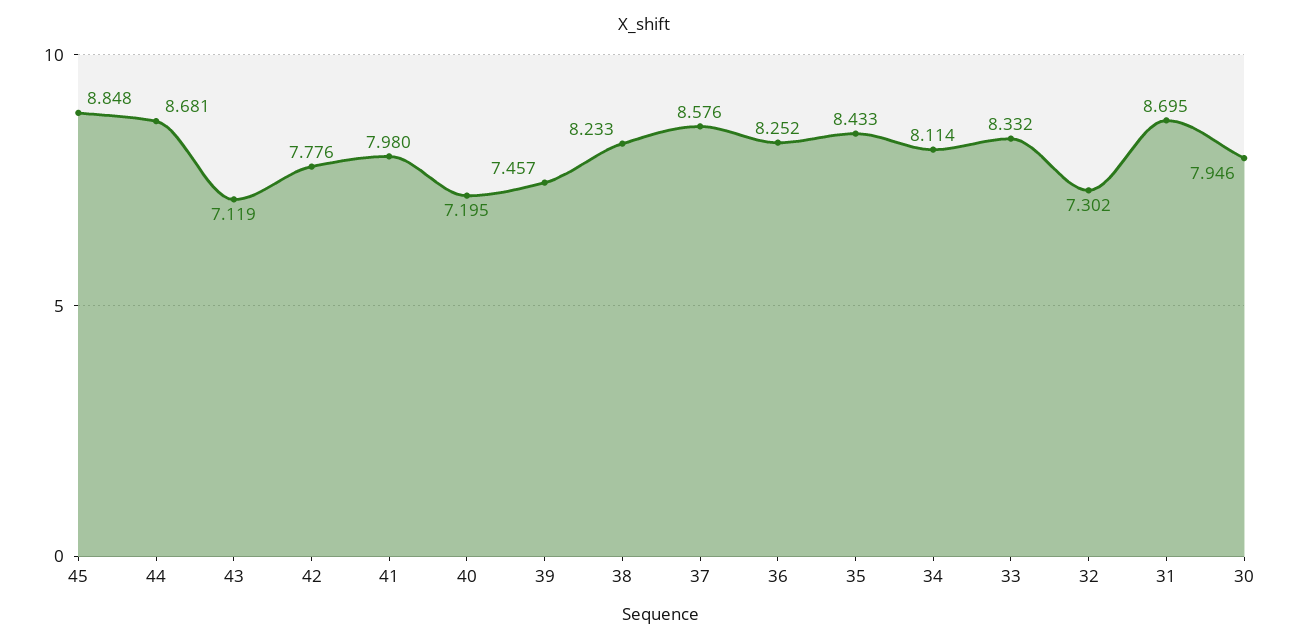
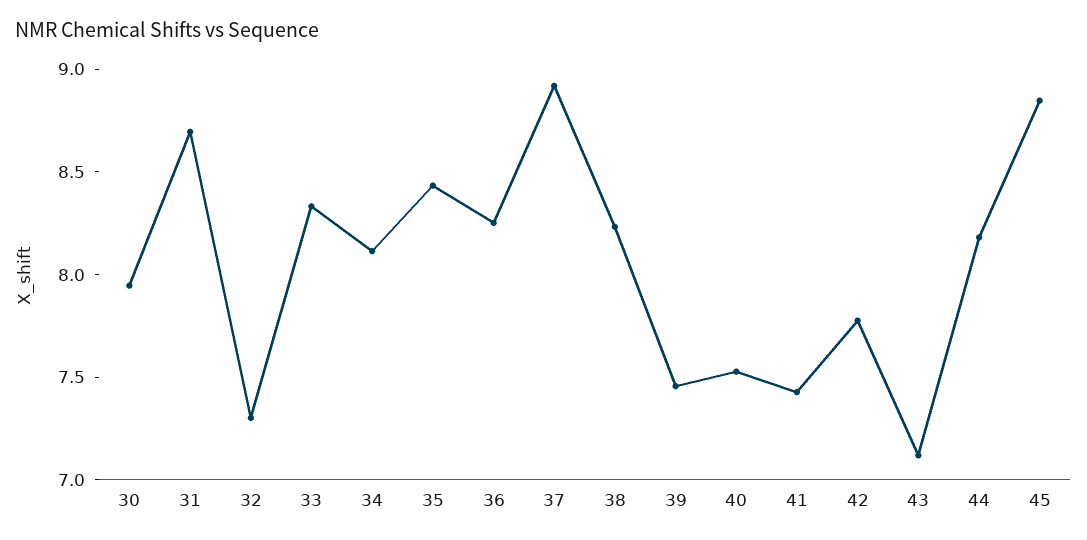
  {
    "45": 8.848,
-   "44": 8.681,
+   "44": 8.2,
    "43": 7.119,
    "42": 7.776,
-   "41": 7.98,
+   "41": 7.4,
-   "40": 7.195,
+   "40": 7.5,
    "39": 7.457,
    "38": 8.233,
-   "37": 8.576,
+   "37": 8.9,
    "36": 8.252,
    "35": 8.433,
    "34": 8.114,
    "33": 8.332,
    "32": 7.302,
    "31": 8.695,
    "30": 7.946
  }

